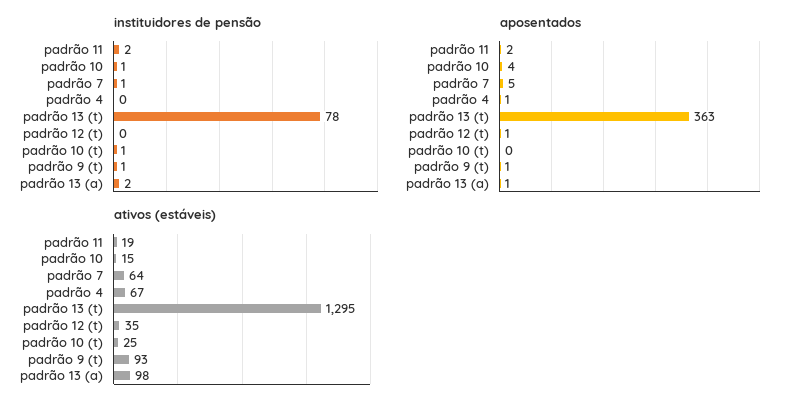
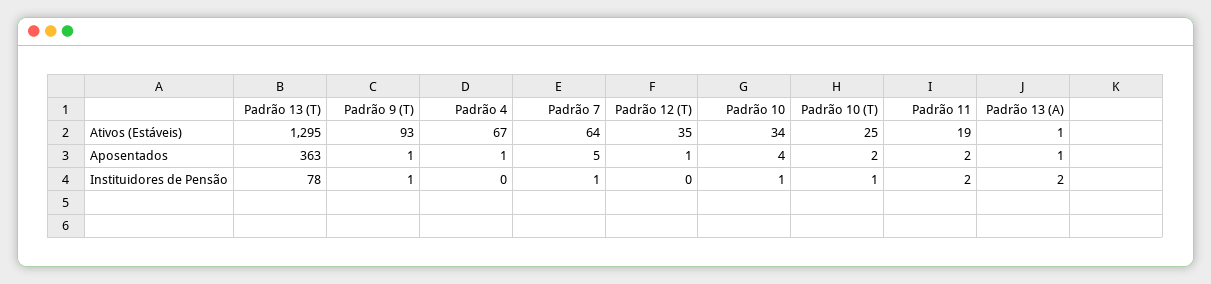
  {
    "instituidores de pensão": {
      "padrão 11": 2,
      "padrão 10": 1,
      "padrão 7": 1,
      "padrão 4": 0,
      "padrão 13 (t)": 78,
      "padrão 12 (t)": 0,
      "padrão 10 (t)": 1,
      "padrão 9 (t)": 1,
      "padrão 13 (a)": 2
    },
    "aposentados": {
      "padrão 11": 2,
      "padrão 10": 4,
      "padrão 7": 5,
      "padrão 4": 1,
      "padrão 13 (t)": 363,
      "padrão 12 (t)": 1,
-     "padrão 10 (t)": 0,
+     "padrão 10 (t)": 2,
      "padrão 9 (t)": 1,
      "padrão 13 (a)": 1
    },
    "ativos (estáveis)": {
      "padrão 11": 19,
-     "padrão 10": 15,
+     "padrão 10": 34,
      "padrão 7": 64,
      "padrão 4": 67,
      "padrão 13 (t)": 1295,
      "padrão 12 (t)": 35,
      "padrão 10 (t)": 25,
      "padrão 9 (t)": 93,
-     "padrão 13 (a)": 98
+     "padrão 13 (a)": 1
    }
  }

